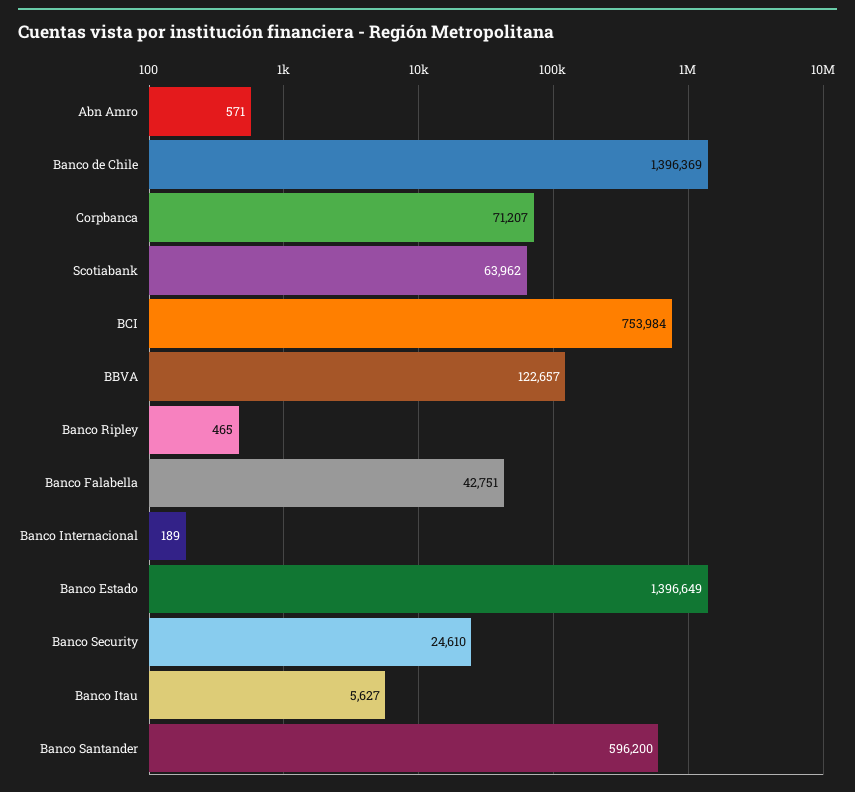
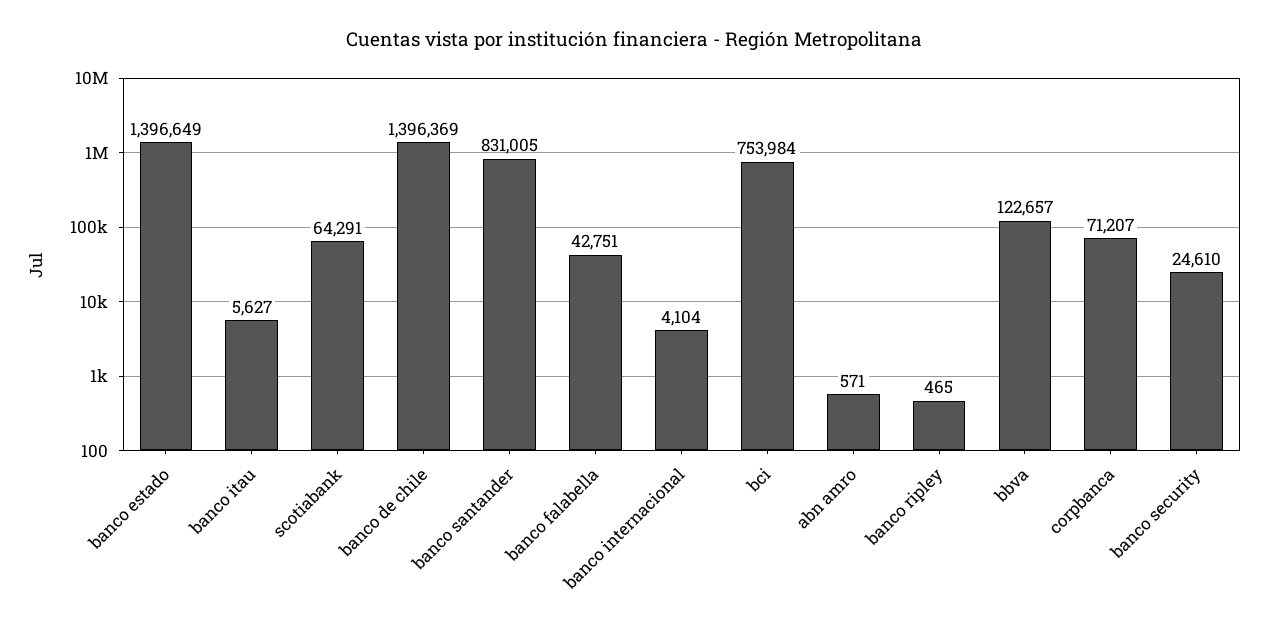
  {
    "Abn Amro": 571,
    "Banco de Chile": 1396369,
    "Corpbanca": 71207,
-   "Scotiabank": 63962,
+   "Scotiabank": 64291,
    "BCI": 753984,
    "BBVA": 122657,
    "Banco Ripley": 465,
    "Banco Falabella": 42751,
-   "Banco Internacional": 189,
+   "Banco Internacional": 4104,
    "Banco Estado": 1396649,
    "Banco Security": 24610,
    "Banco Itau": 5627,
-   "Banco Santander": 596200
+   "Banco Santander": 831005
  }

